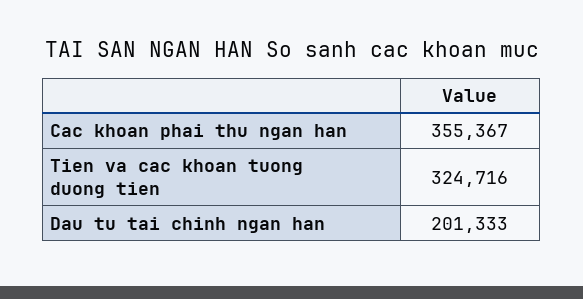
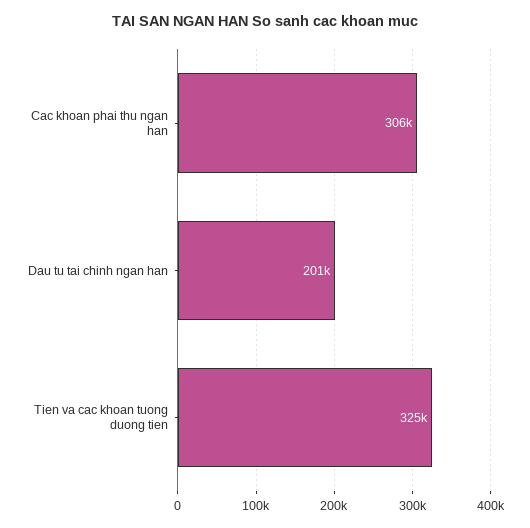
  {
-   "Cac khoan phai thu ngan han": 355367,
+   "Cac khoan phai thu ngan han": 306000,
    "Tien va cac khoan tuong duong tien": 324716,
    "Dau tu tai chinh ngan han": 201333
  }

